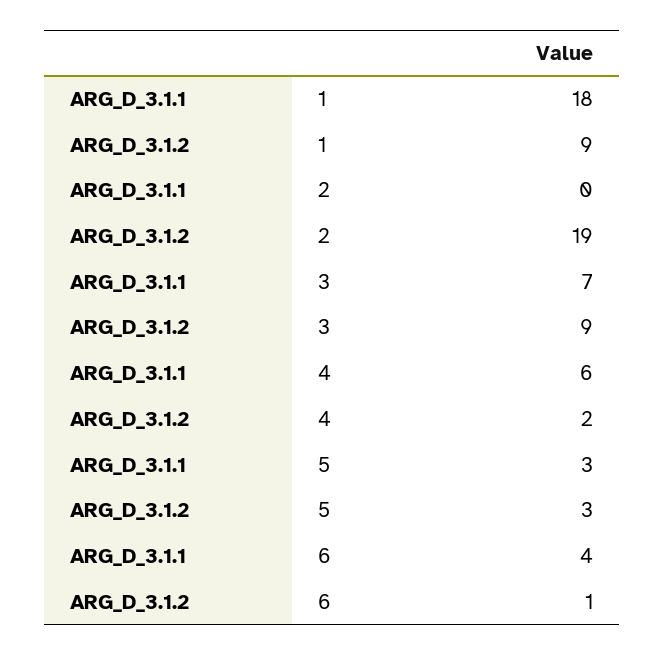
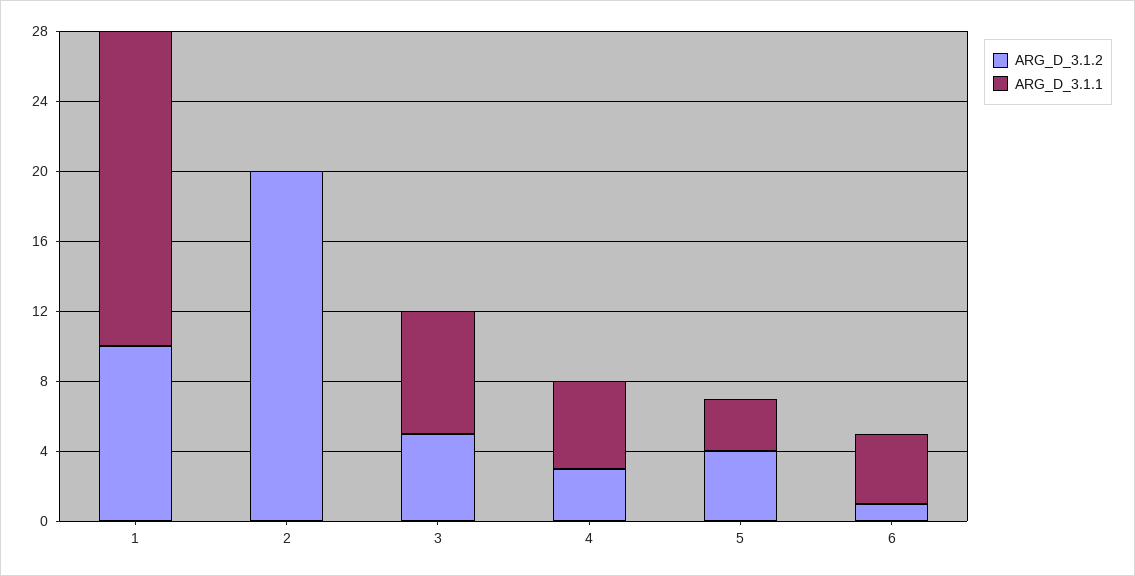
  {
    "ARG_D_3.1.1": {
      "1": 18,
      "2": 0,
      "3": 7,
-     "4": 6,
+     "4": 5,
      "5": 3,
      "6": 4
    },
    "ARG_D_3.1.2": {
-     "1": 9,
+     "1": 10,
-     "2": 19,
+     "2": 20,
-     "3": 9,
+     "3": 5,
-     "4": 2,
+     "4": 3,
-     "5": 3,
+     "5": 4,
      "6": 1
    }
  }

